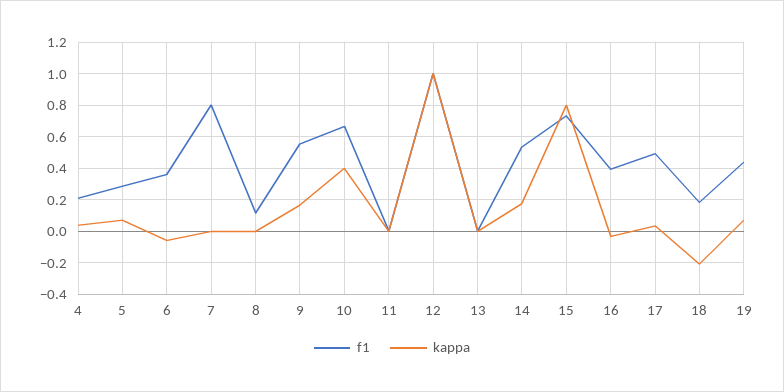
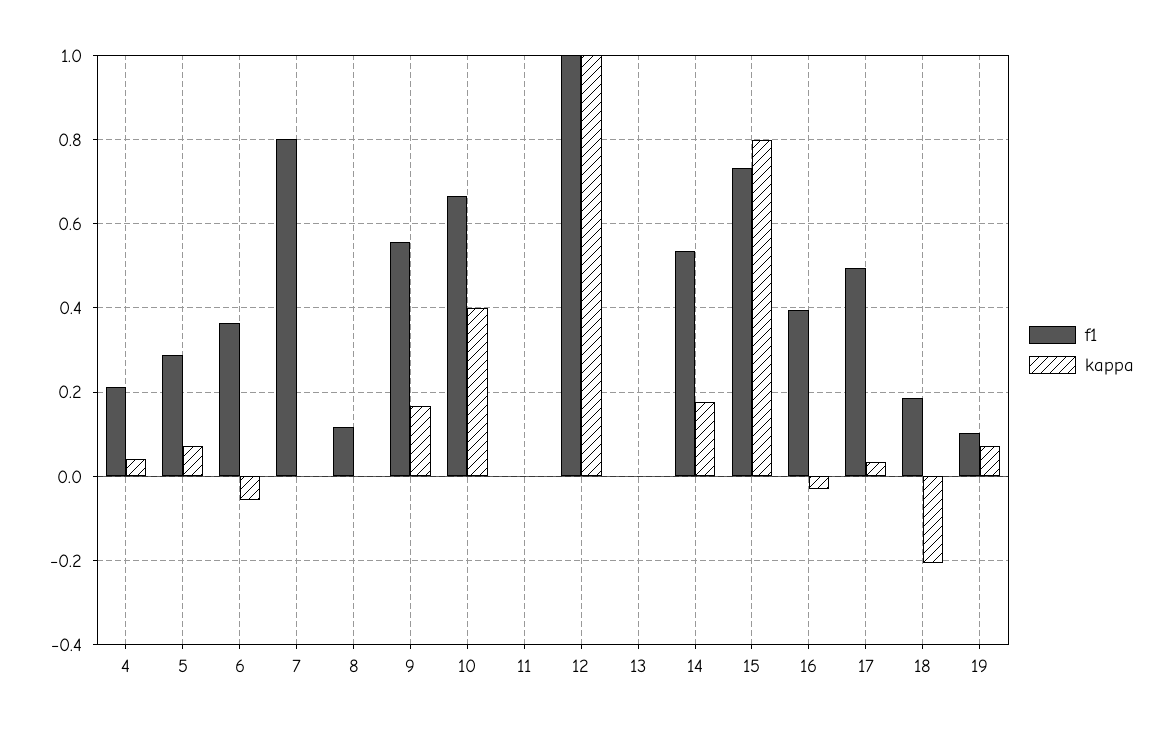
  {
    "f1": {
      "4": 0.22,
      "5": 0.28,
      "6": 0.36,
      "7": 0.8,
      "8": 0.12,
      "9": 0.56,
      "10": 0.66,
      "11": 0,
      "12": 1,
      "13": 0,
      "14": 0.54,
      "15": 0.74,
      "16": 0.4,
      "17": 0.5,
      "18": 0.18,
-     "19": 0.45
+     "19": 0.1
    },
    "kappa": {
      "4": 0.04,
      "5": 0.08,
      "6": -0.06,
      "7": 0,
      "8": 0,
      "9": 0.16,
      "10": 0.4,
      "11": 0,
      "12": 1,
      "13": 0,
      "14": 0.18,
      "15": 0.8,
      "16": -0.04,
      "17": 0.04,
      "18": -0.2,
      "19": 0.08
    }
  }

